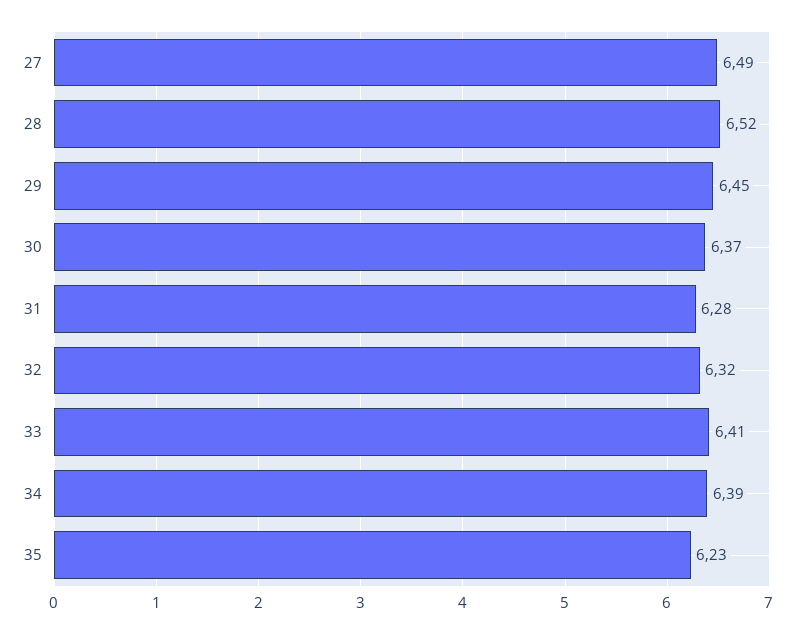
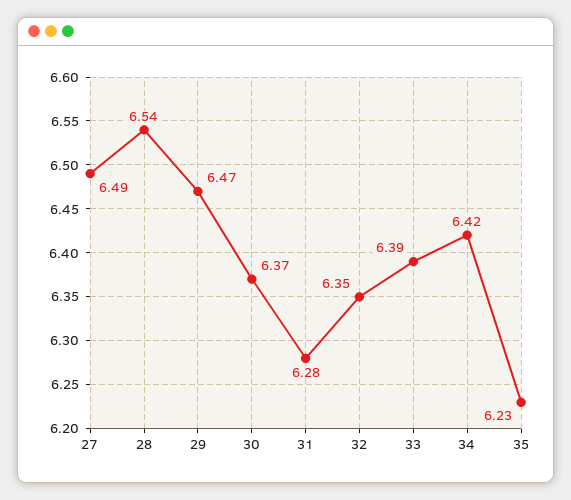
  {
    "27": 6.49,
-   "28": 6.52,
+   "28": 6.54,
-   "29": 6.45,
+   "29": 6.47,
    "30": 6.37,
    "31": 6.28,
-   "32": 6.32,
+   "32": 6.35,
-   "33": 6.41,
+   "33": 6.39,
-   "34": 6.39,
+   "34": 6.42,
    "35": 6.23
  }

